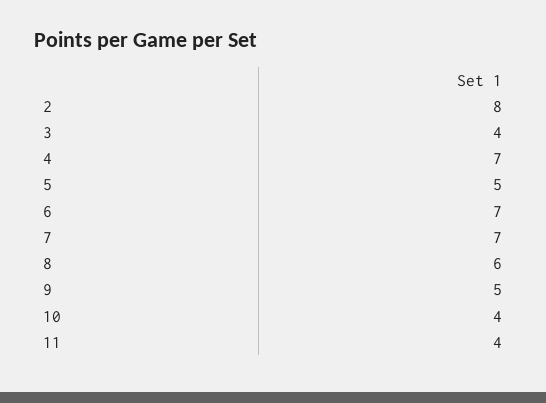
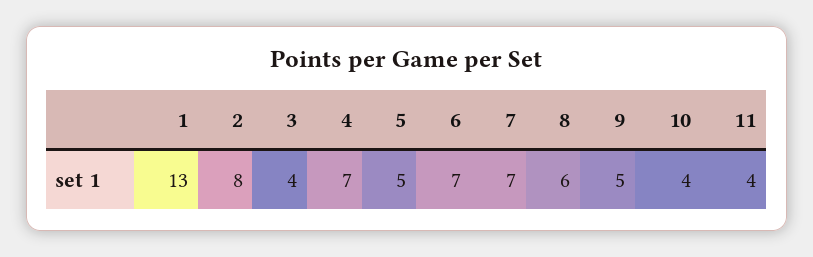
  {
    "2": 8,
    "3": 4,
    "4": 7,
    "5": 5,
    "6": 7,
    "7": 7,
    "8": 6,
    "9": 5,
    "10": 4,
-   "11": 4
+   "11": 4,
+   "1": 13
  }

